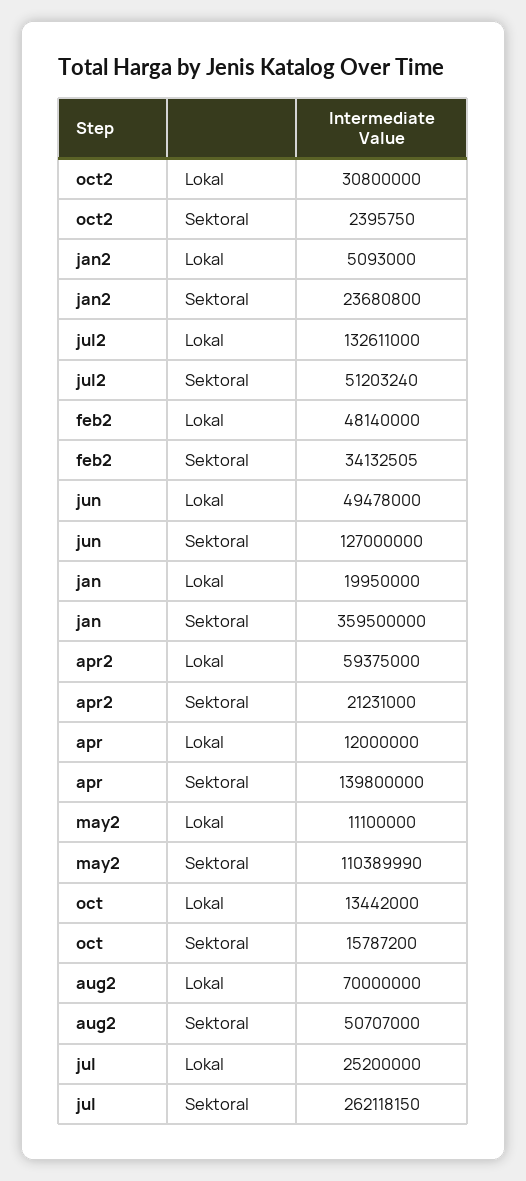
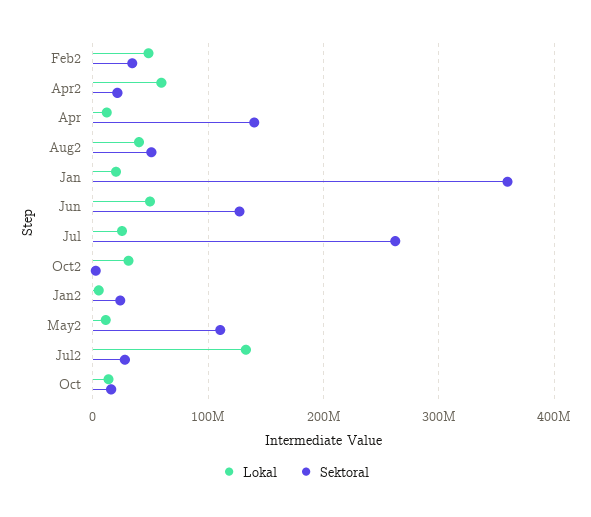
  {
    "Lokal": {
      "oct2": 30800000,
      "jan2": 5093000,
      "jul2": 132611000,
      "feb2": 48140000,
      "jun": 49478000,
      "jan": 19950000,
      "apr2": 59375000,
      "apr": 12000000,
      "may2": 11100000,
      "oct": 13442000,
-     "aug2": 70000000,
+     "aug2": 40000000,
      "jul": 25200000
    },
    "Sektoral": {
      "oct2": 2395750,
      "jan2": 23680800,
-     "jul2": 51203240,
+     "jul2": 30000000,
      "feb2": 34132505,
      "jun": 127000000,
      "jan": 359500000,
      "apr2": 21231000,
      "apr": 139800000,
      "may2": 110389990,
      "oct": 15787200,
      "aug2": 50707000,
      "jul": 262118150
    }
  }

